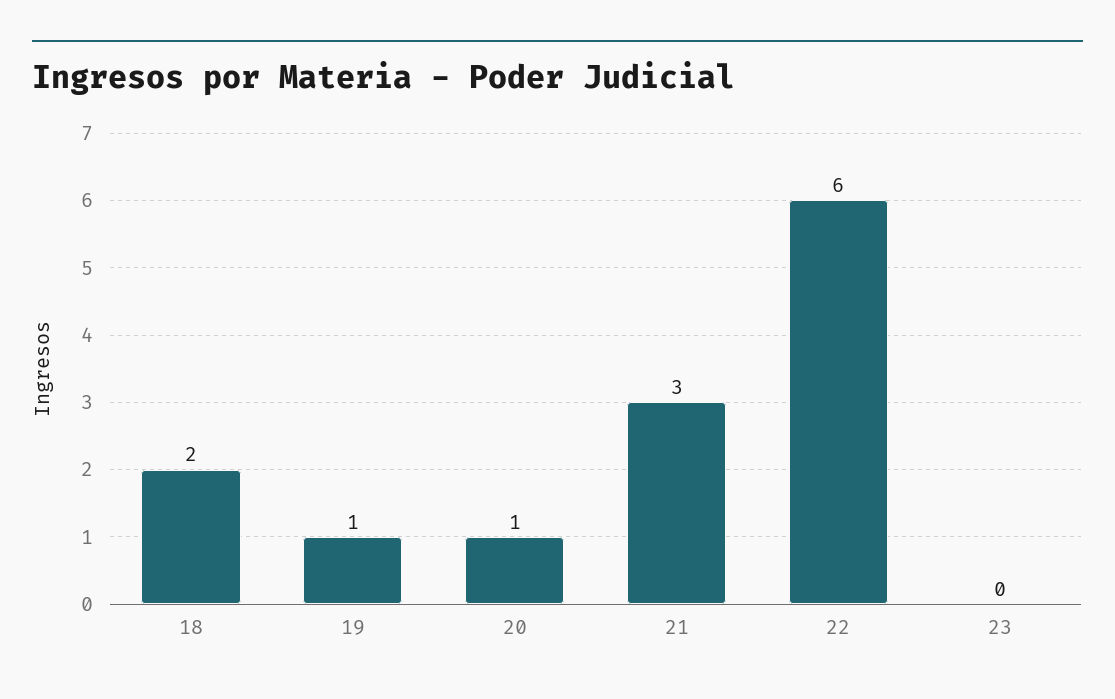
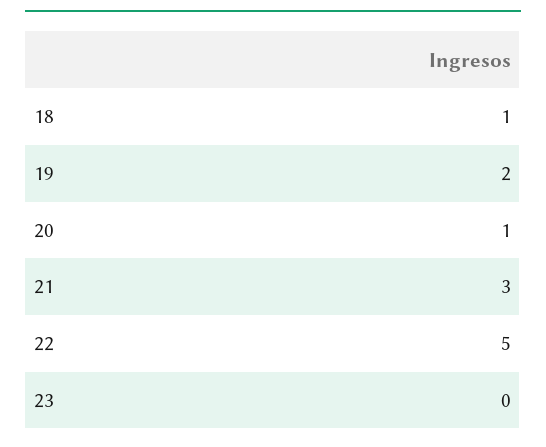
  {
-   "18": 2,
+   "18": 1,
-   "19": 1,
+   "19": 2,
    "20": 1,
    "21": 3,
-   "22": 6,
+   "22": 5,
    "23": 0
  }

